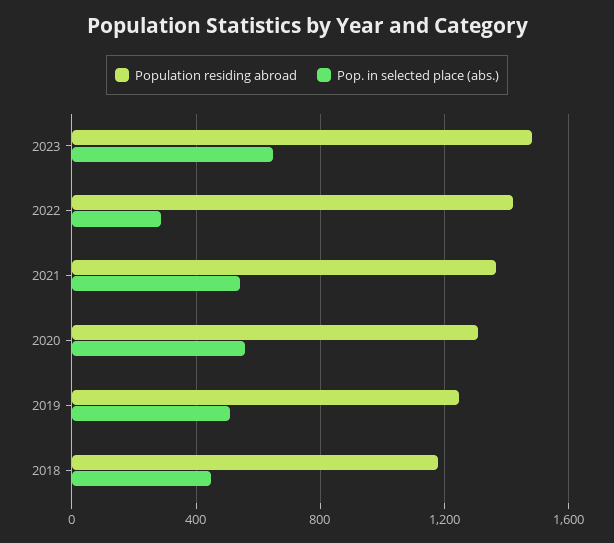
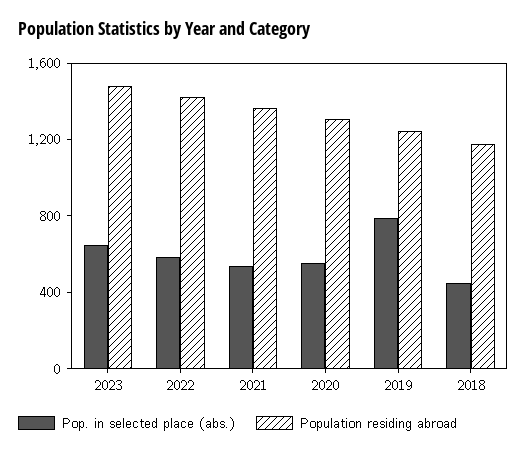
  {
    "Population residing abroad": {
      "2023": 1500,
      "2022": 1400,
      "2021": 1350,
      "2020": 1300,
      "2019": 1250,
      "2018": 1200
    },
    "Pop. in selected place (abs.)": {
      "2023": 650,
-     "2022": 300,
+     "2022": 600,
      "2021": 550,
      "2020": 550,
-     "2019": 500,
+     "2019": 800,
      "2018": 450
    }
  }

